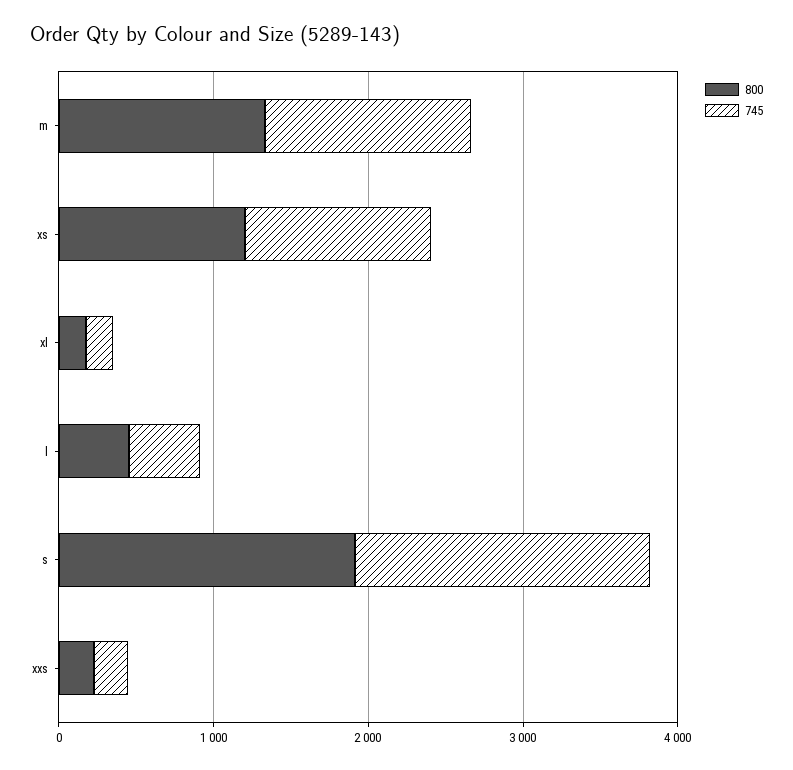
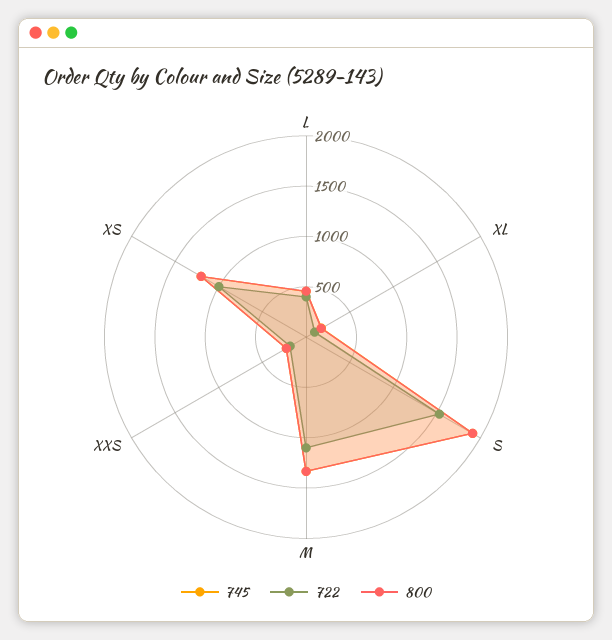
  {
    "800": {
      "m": 1300,
      "xs": 1200,
      "xl": 200,
      "l": 500,
      "s": 1900,
      "xxs": 200
    },
    "745": {
      "m": 1300,
      "xs": 1200,
      "xl": 200,
      "l": 500,
      "s": 1900,
      "xxs": 200
-   }
+   },
+   "722": {
+     "l": 400,
+     "xl": 100,
+     "s": 1500,
+     "m": 1100,
+     "xxs": 200,
+     "xs": 1000
+   }
  }

